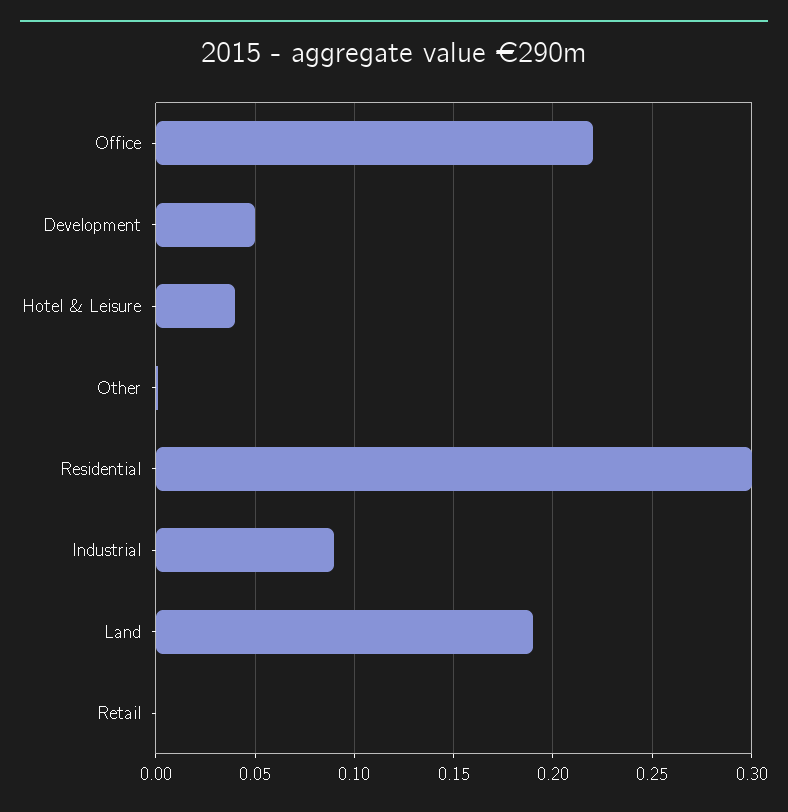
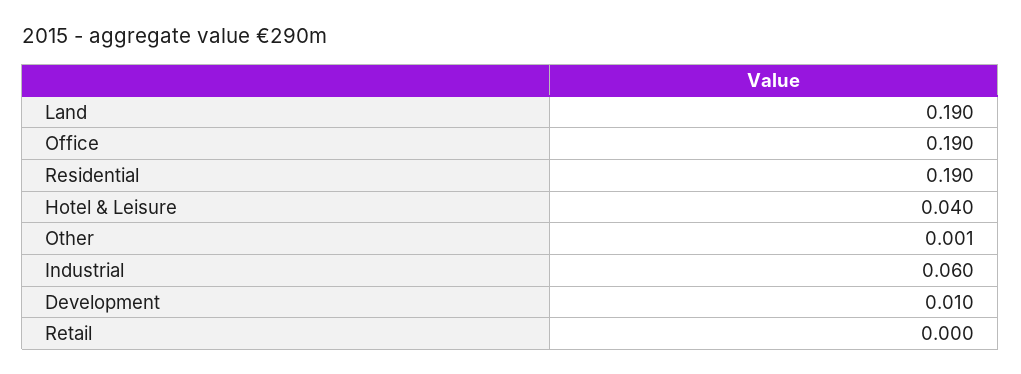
  {
-   "Office": 0.22,
+   "Office": 0.19,
-   "Development": 0.05,
+   "Development": 0.01,
    "Hotel & Leisure": 0.04,
    "Other": 0.001,
-   "Residential": 0.3,
+   "Residential": 0.19,
-   "Industrial": 0.09,
+   "Industrial": 0.06,
    "Land": 0.19,
    "Retail": 0
  }

